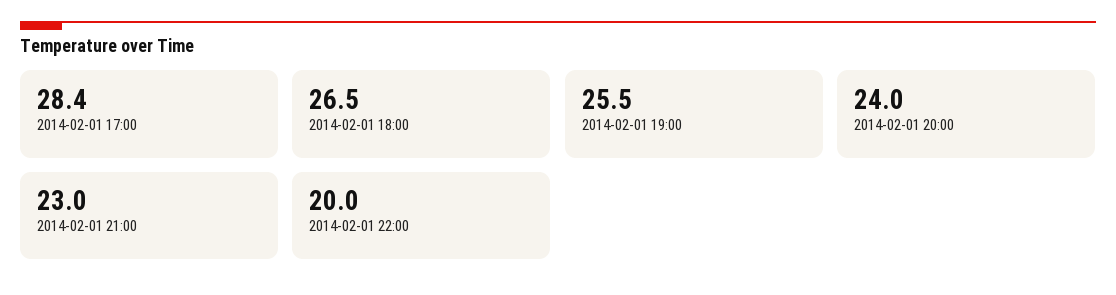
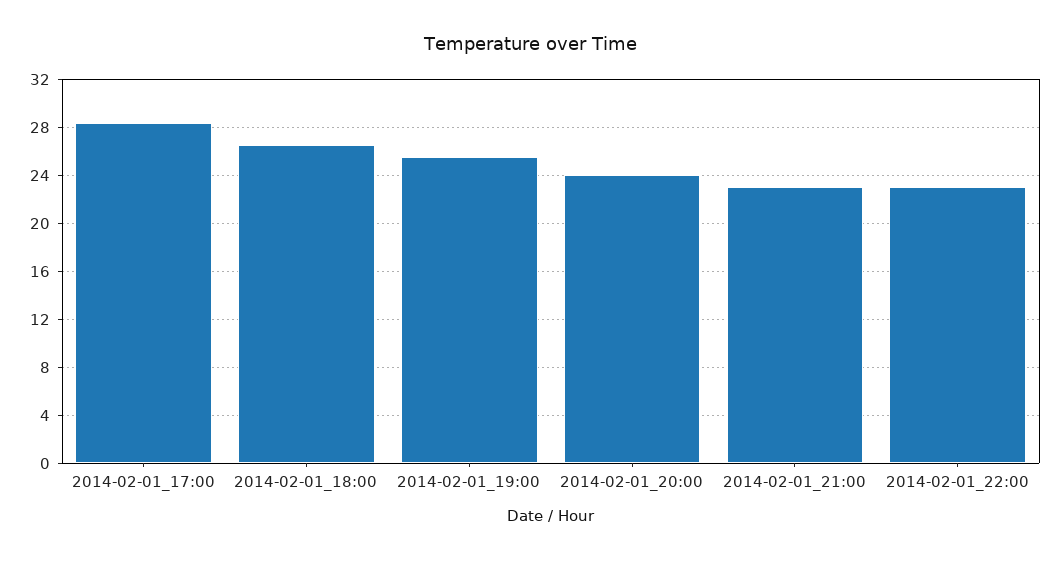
  {
    "2014-02-01 17:00": 28.4,
    "2014-02-01 18:00": 26.5,
    "2014-02-01 19:00": 25.5,
    "2014-02-01 20:00": 24,
    "2014-02-01 21:00": 23,
-   "2014-02-01 22:00": 20
+   "2014-02-01 22:00": 23
  }

